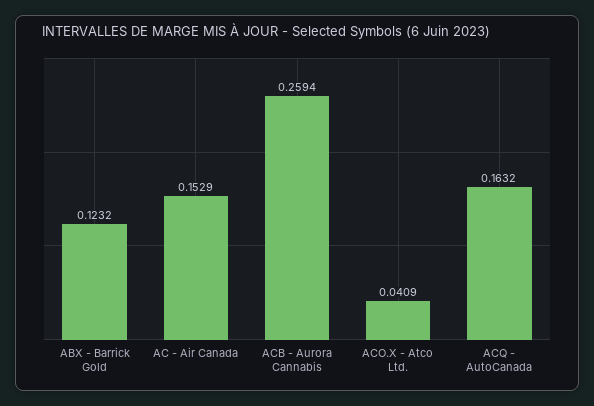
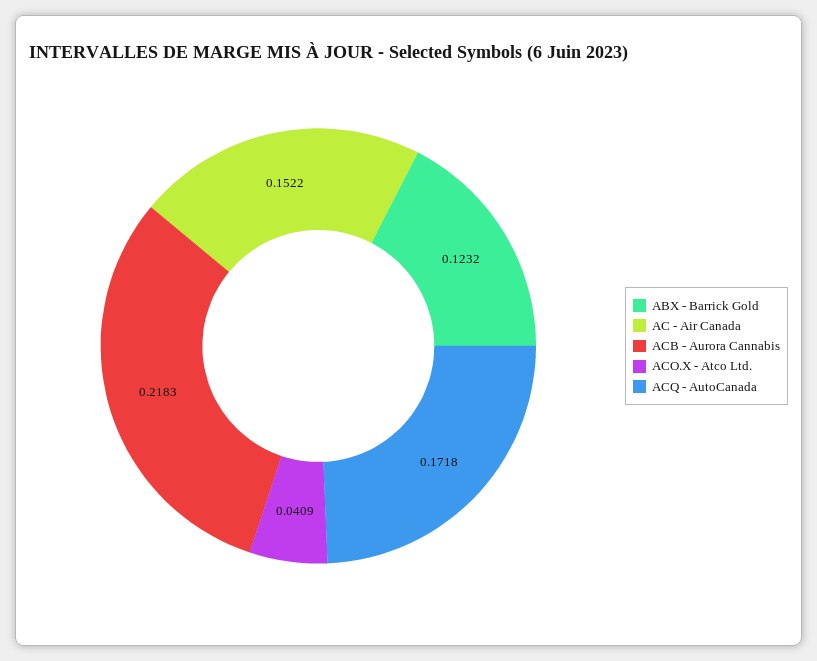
  {
    "ABX - Barrick Gold": 0.1232,
-   "AC - Air Canada": 0.1529,
+   "AC - Air Canada": 0.1522,
-   "ACB - Aurora Cannabis": 0.2594,
+   "ACB - Aurora Cannabis": 0.2183,
    "ACO.X - Atco Ltd.": 0.0409,
-   "ACQ - AutoCanada": 0.1632
+   "ACQ - AutoCanada": 0.1718
  }

